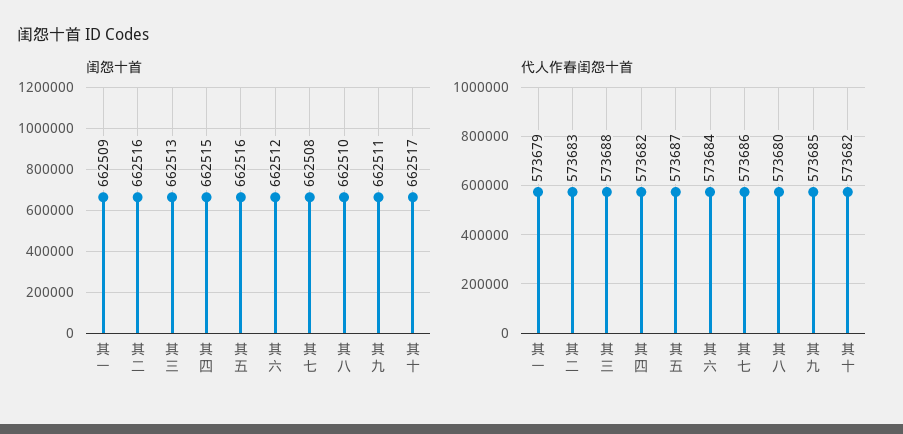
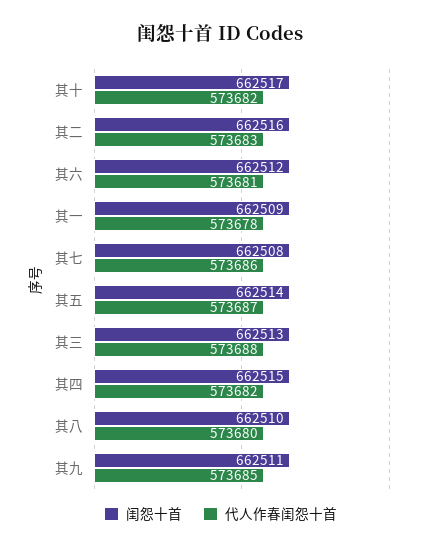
  {
    "闺怨十首": {
      "其一": 662509,
      "其二": 662516,
      "其三": 662513,
      "其四": 662515,
-     "其五": 662516,
+     "其五": 662514,
      "其六": 662512,
      "其七": 662508,
      "其八": 662510,
      "其九": 662511,
      "其十": 662517
    },
    "代人作春闺怨十首": {
-     "其一": 573679,
+     "其一": 573678,
      "其二": 573683,
      "其三": 573688,
      "其四": 573682,
      "其五": 573687,
-     "其六": 573684,
+     "其六": 573681,
      "其七": 573686,
      "其八": 573680,
      "其九": 573685,
      "其十": 573682
    }
  }

